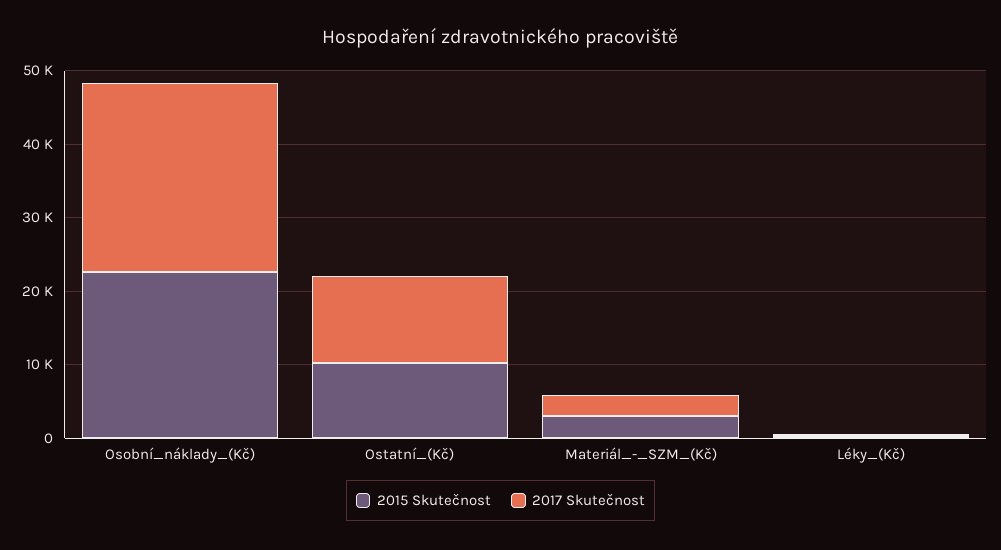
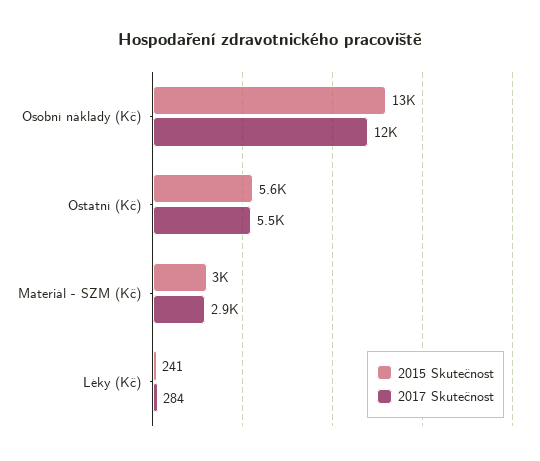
  {
    "2015 Skutečnost": {
-     "Osobní_náklady_(Kč)": 22000,
+     "Osobní_náklady_(Kč)": 13000,
-     "Ostatní_(Kč)": 10000,
+     "Ostatní_(Kč)": 5600,
      "Materiál_-_SZM_(Kč)": 3000,
      "Léky_(Kč)": 241
    },
    "2017 Skutečnost": {
-     "Osobní_náklady_(Kč)": 26000,
+     "Osobní_náklady_(Kč)": 12000,
-     "Ostatní_(Kč)": 12000,
+     "Ostatní_(Kč)": 5500,
      "Materiál_-_SZM_(Kč)": 2900,
      "Léky_(Kč)": 284
    }
  }

